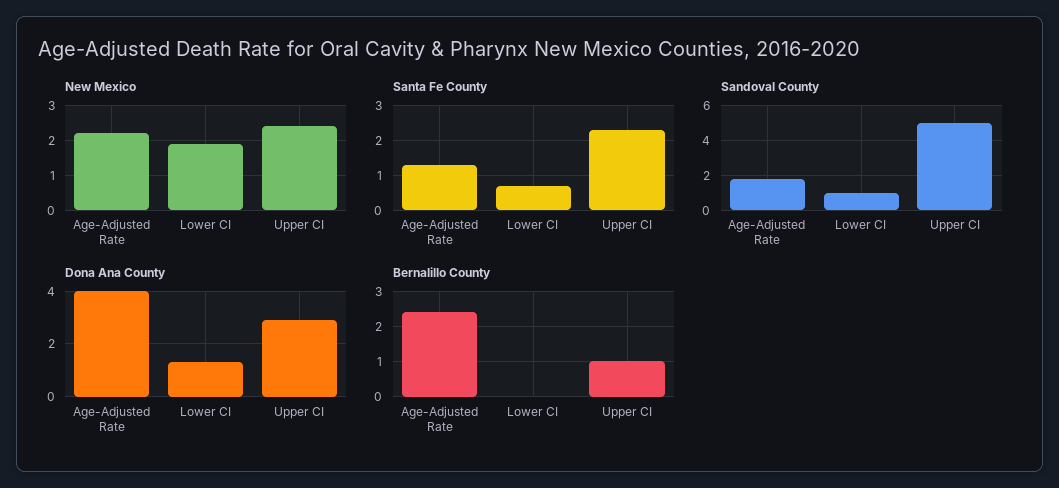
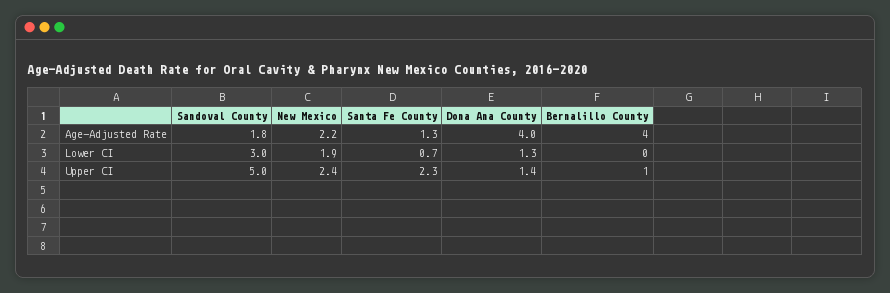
  {
    "New Mexico": {
      "Age-Adjusted Rate": 2.2,
      "Lower CI": 1.9,
      "Upper CI": 2.4
    },
    "Santa Fe County": {
      "Age-Adjusted Rate": 1.3,
      "Lower CI": 0.7,
      "Upper CI": 2.3
    },
    "Sandoval County": {
      "Age-Adjusted Rate": 1.8,
-     "Lower CI": 1,
+     "Lower CI": 3,
      "Upper CI": 5
    },
    "Dona Ana County": {
      "Age-Adjusted Rate": 4,
      "Lower CI": 1.3,
-     "Upper CI": 3
+     "Upper CI": 1.4
    },
    "Bernalillo County": {
-     "Age-Adjusted Rate": 2.5,
+     "Age-Adjusted Rate": 4,
      "Lower CI": 0,
      "Upper CI": 1
    }
  }

